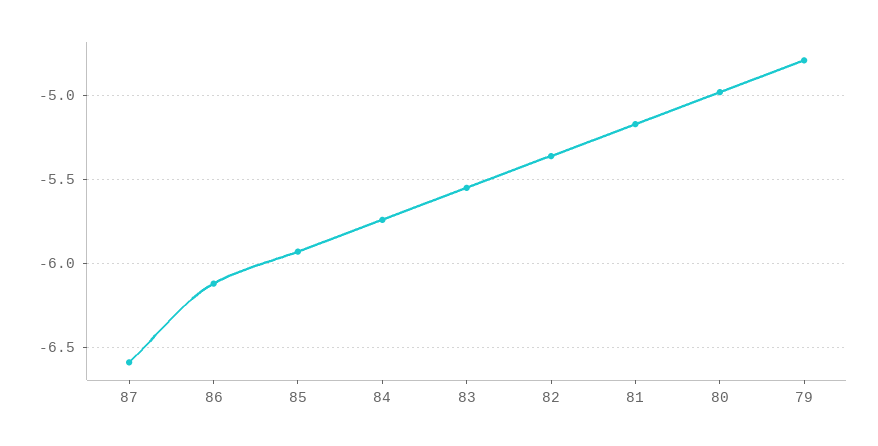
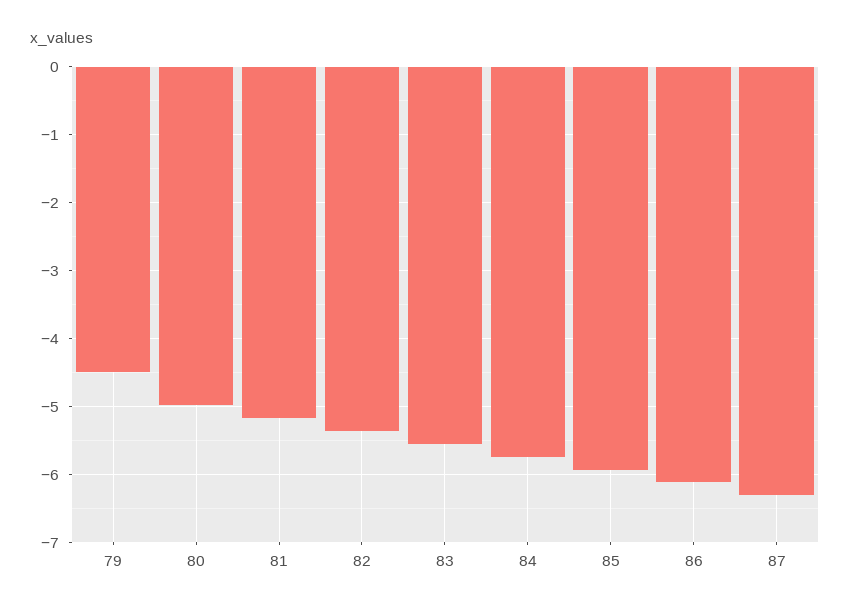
  {
-   "87": -6.6,
+   "87": -6.3,
    "86": -6.1,
    "85": -5.95,
    "84": -5.75,
    "83": -5.55,
    "82": -5.35,
    "81": -5.15,
    "80": -5,
-   "79": -4.8
+   "79": -4.5
  }

